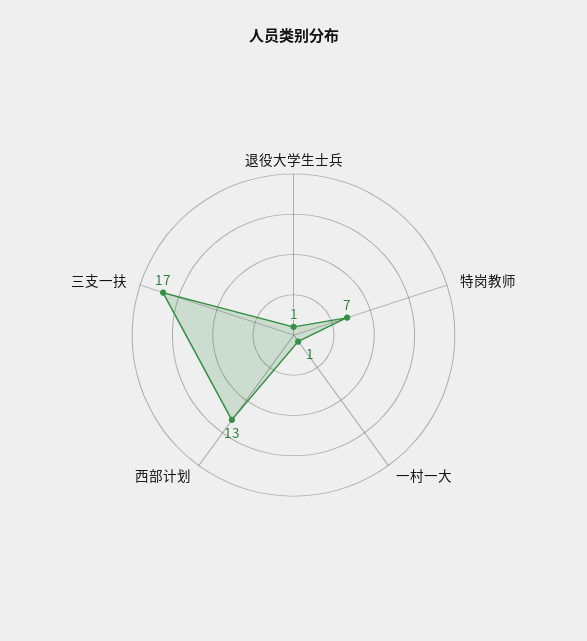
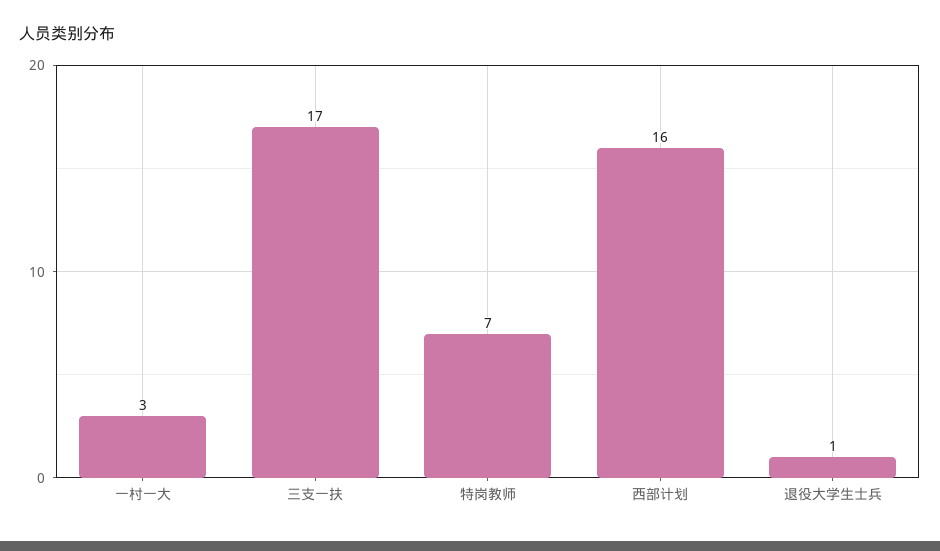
  {
    "退役大学生士兵": 1,
    "特岗教师": 7,
-   "一村一大": 1,
+   "一村一大": 3,
-   "西部计划": 13,
+   "西部计划": 16,
    "三支一扶": 17
  }

